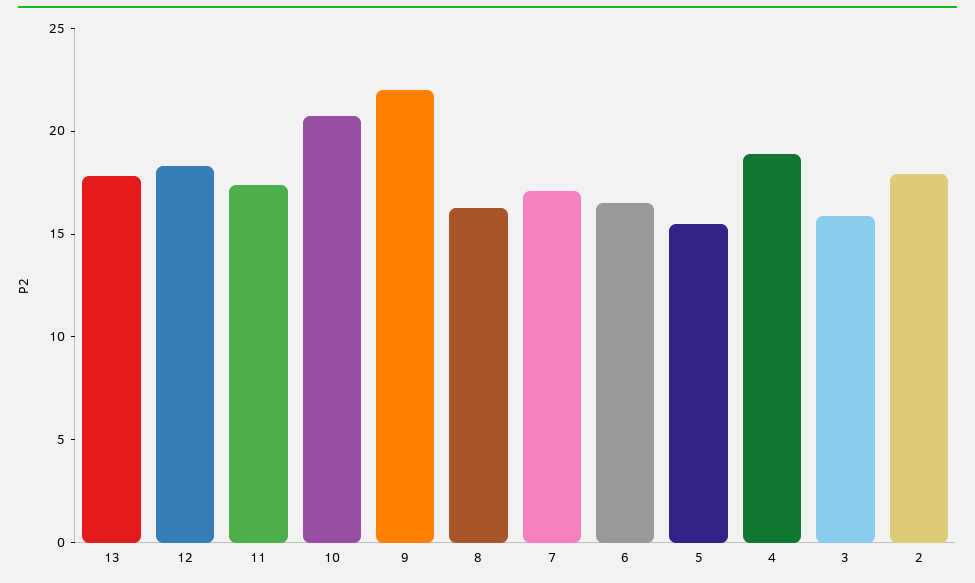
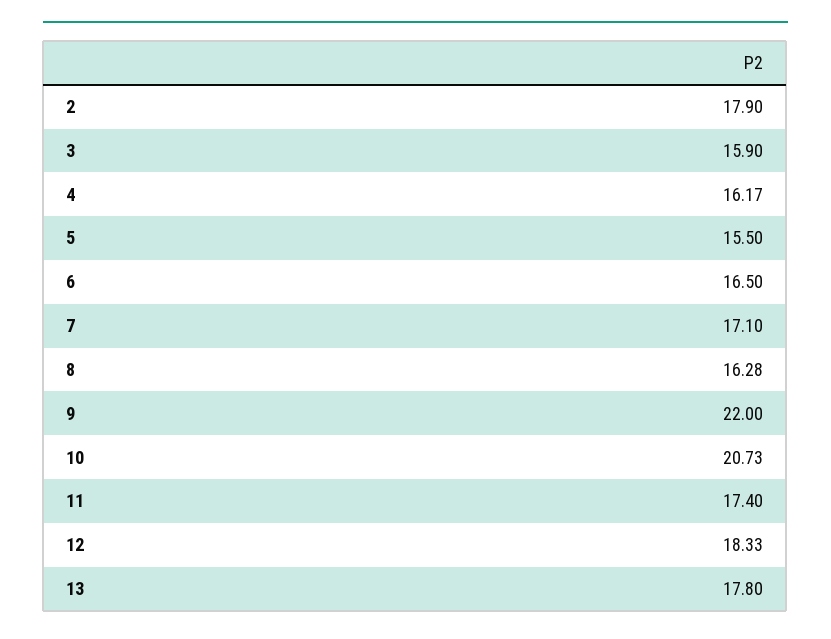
  {
    "13": 17.8,
    "12": 18.33,
    "11": 17.4,
    "10": 20.73,
    "9": 22,
    "8": 16.28,
    "7": 17.1,
    "6": 16.5,
    "5": 15.5,
-   "4": 19,
+   "4": 16.17,
    "3": 15.9,
    "2": 17.9
  }

